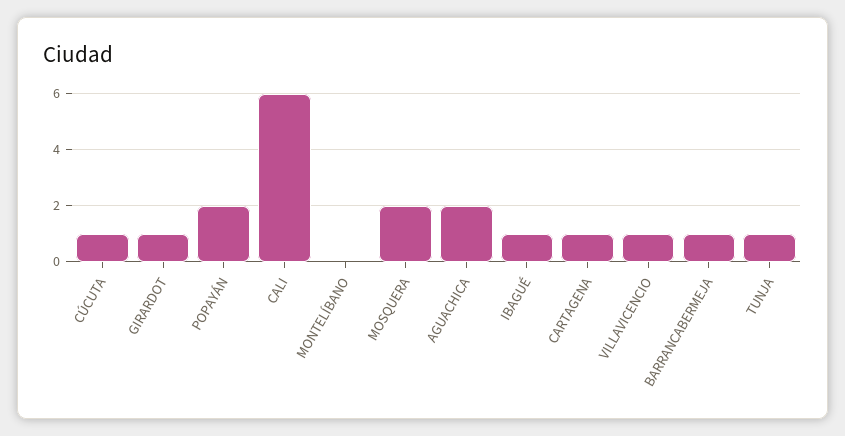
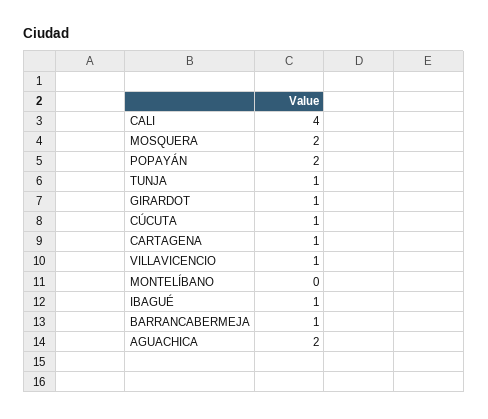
  {
    "CÚCUTA": 1,
    "GIRARDOT": 1,
    "POPAYÁN": 2,
-   "CALI": 6,
+   "CALI": 4,
    "MONTELÍBANO": 0,
    "MOSQUERA": 2,
    "AGUACHICA": 2,
    "IBAGUÉ": 1,
    "CARTAGENA": 1,
    "VILLAVICENCIO": 1,
    "BARRANCABERMEJA": 1,
    "TUNJA": 1
  }

